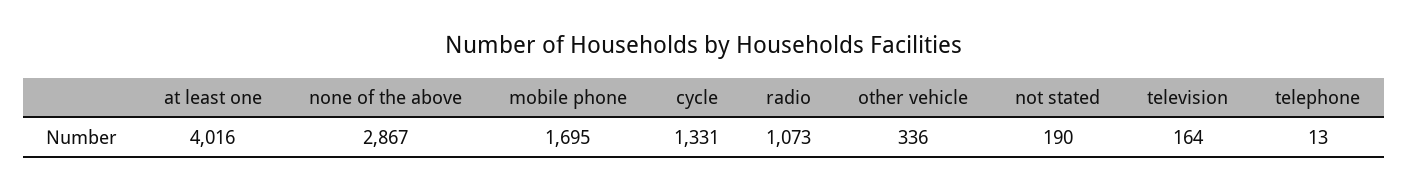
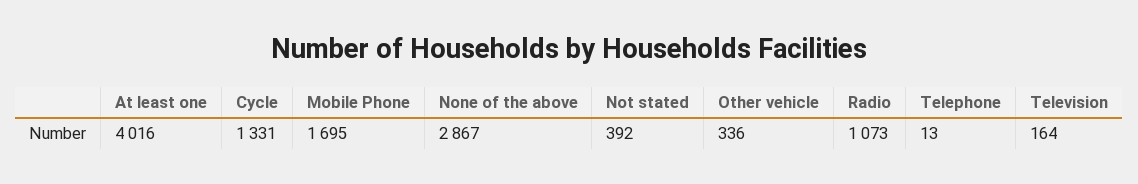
  {
    "at least one": 4016,
    "none of the above": 2867,
    "mobile phone": 1695,
    "cycle": 1331,
    "radio": 1073,
    "other vehicle": 336,
-   "not stated": 190,
+   "not stated": 392,
    "television": 164,
    "telephone": 13
  }

